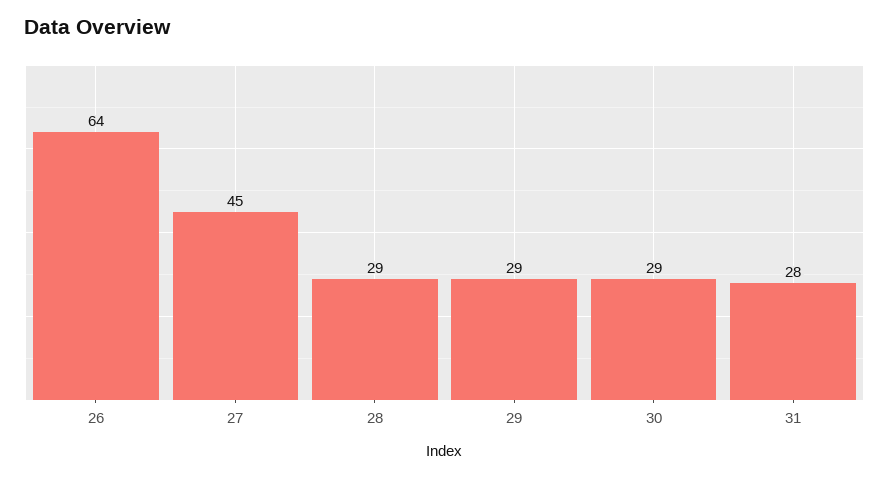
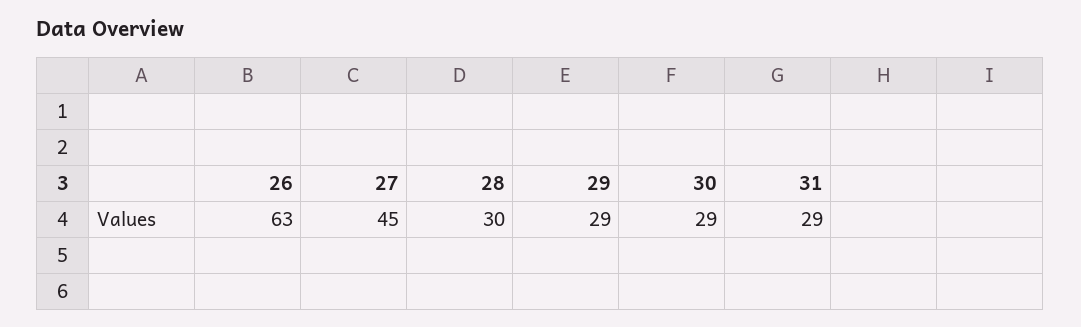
  {
-   "26": 64,
+   "26": 63,
    "27": 45,
-   "28": 29,
+   "28": 30,
    "29": 29,
    "30": 29,
-   "31": 28
+   "31": 29
  }

